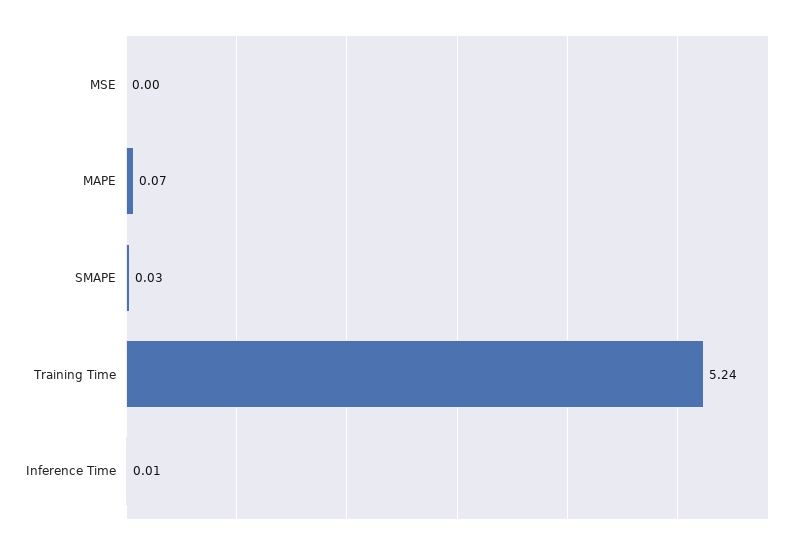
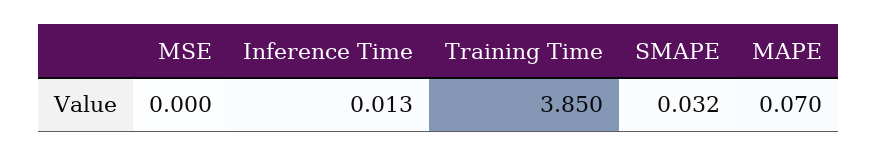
  {
    "MSE": 0,
    "MAPE": 0.07,
    "SMAPE": 0.032,
-   "Training Time": 5.24,
+   "Training Time": 3.85,
    "Inference Time": 0.013
  }

